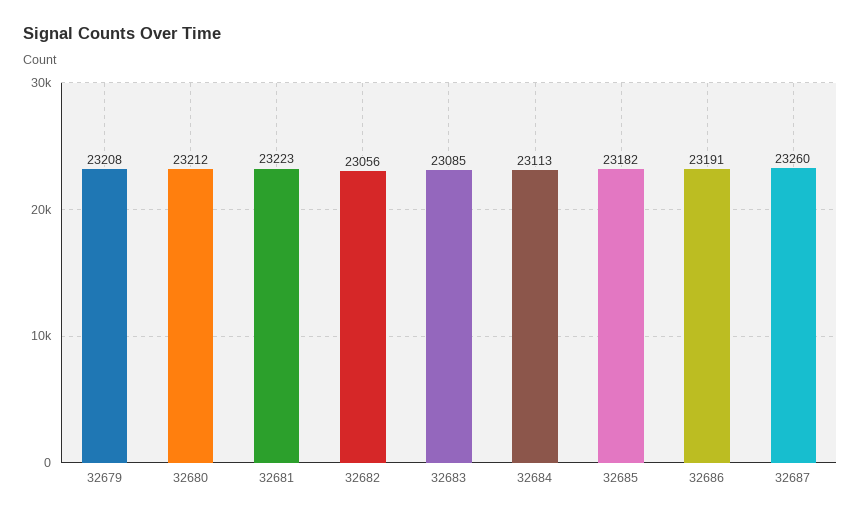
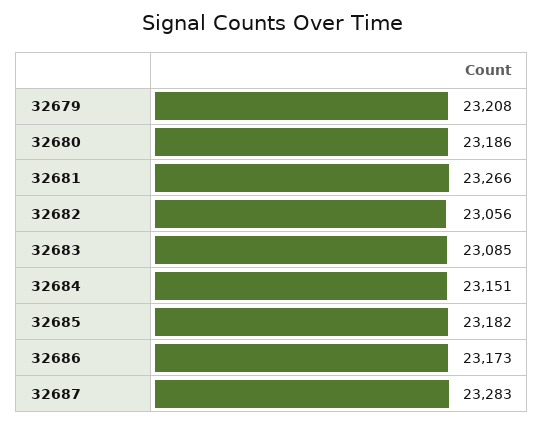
  {
    "32679": 23208,
-   "32680": 23212,
+   "32680": 23186,
-   "32681": 23223,
+   "32681": 23266,
    "32682": 23056,
    "32683": 23085,
-   "32684": 23113,
+   "32684": 23151,
    "32685": 23182,
-   "32686": 23191,
+   "32686": 23173,
-   "32687": 23260
+   "32687": 23283
  }

